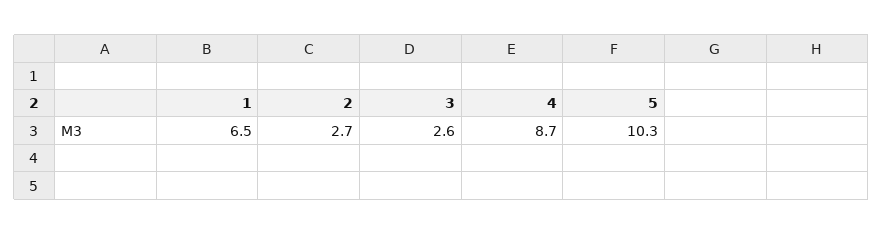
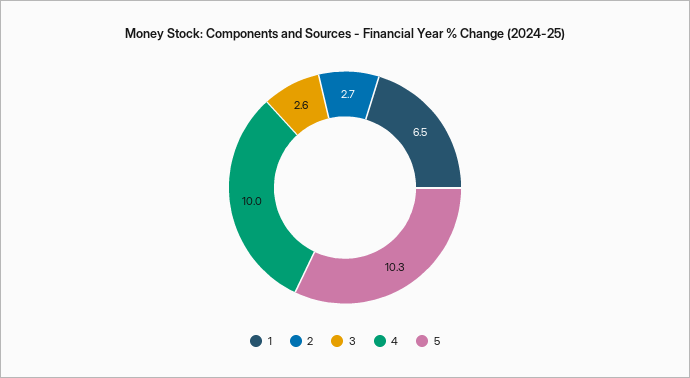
  {
    "1": 6.5,
    "2": 2.7,
    "3": 2.6,
-   "4": 8.7,
+   "4": 10,
    "5": 10.3
  }

